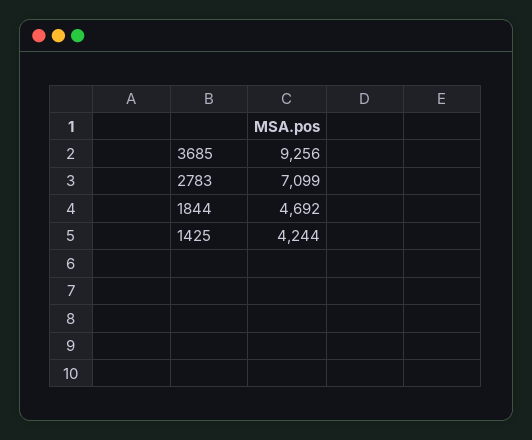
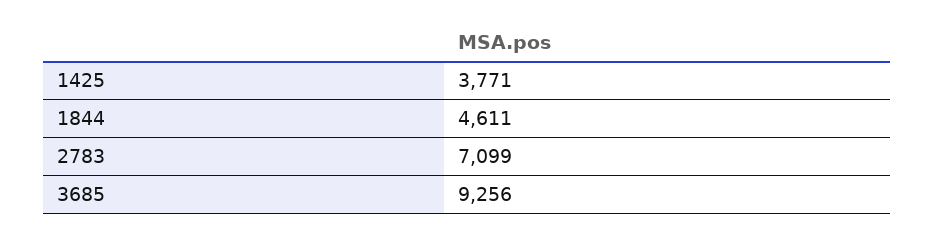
  {
    "3685": 9256,
    "2783": 7099,
-   "1844": 4692,
+   "1844": 4611,
-   "1425": 4244
+   "1425": 3771
  }

